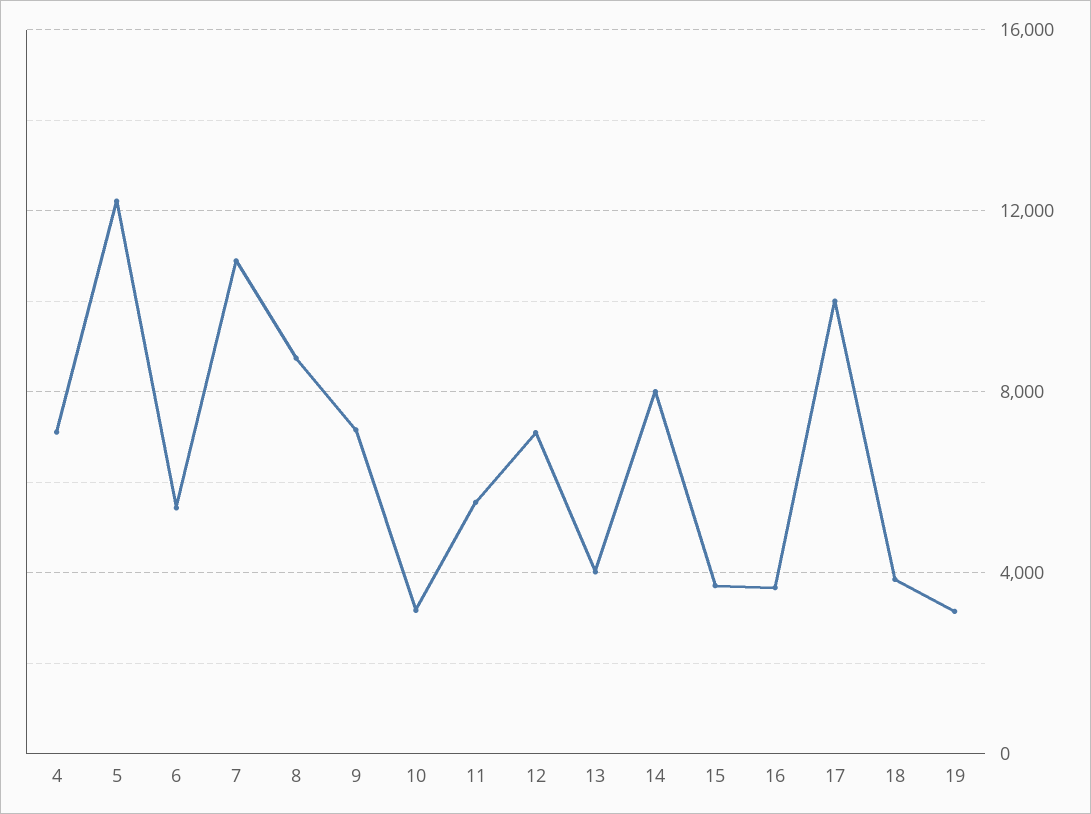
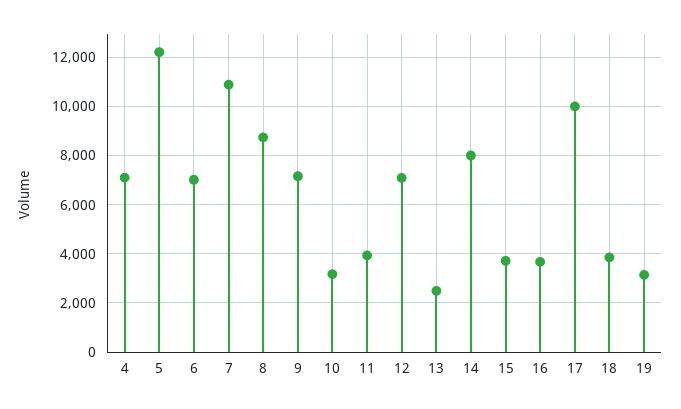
  {
    "4": 7000,
    "5": 12250,
-   "6": 5500,
+   "6": 7000,
    "7": 11000,
    "8": 8750,
    "9": 7250,
    "10": 3250,
-   "11": 5500,
+   "11": 4000,
    "12": 7000,
-   "13": 4000,
+   "13": 2500,
    "14": 8000,
    "15": 3750,
    "16": 3750,
    "17": 10000,
    "18": 3750,
    "19": 3250
  }

